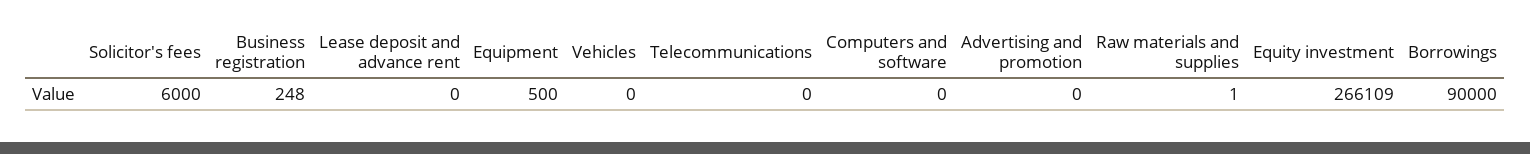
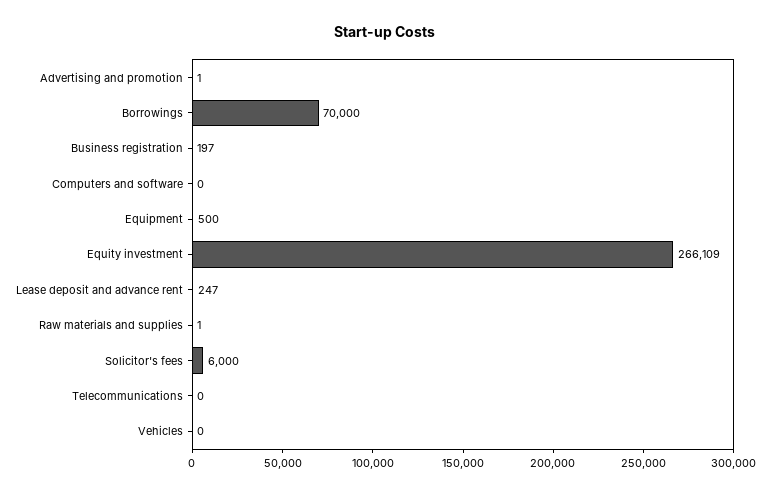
  {
    "Solicitor's fees": 6000,
-   "Business registration": 248,
+   "Business registration": 197,
-   "Lease deposit and advance rent": 0,
+   "Lease deposit and advance rent": 247,
    "Equipment": 500,
    "Vehicles": 0,
    "Telecommunications": 0,
    "Computers and software": 0,
-   "Advertising and promotion": 0,
+   "Advertising and promotion": 1,
    "Raw materials and supplies": 1,
    "Equity investment": 266109,
-   "Borrowings": 90000
+   "Borrowings": 70000
  }

